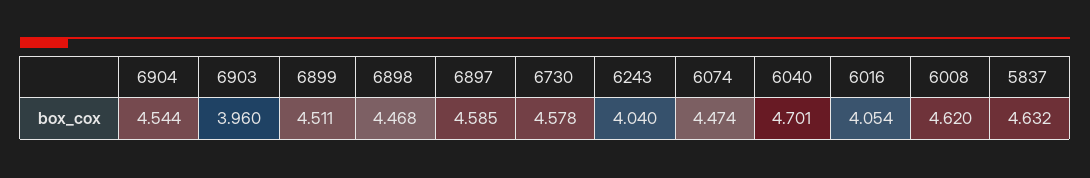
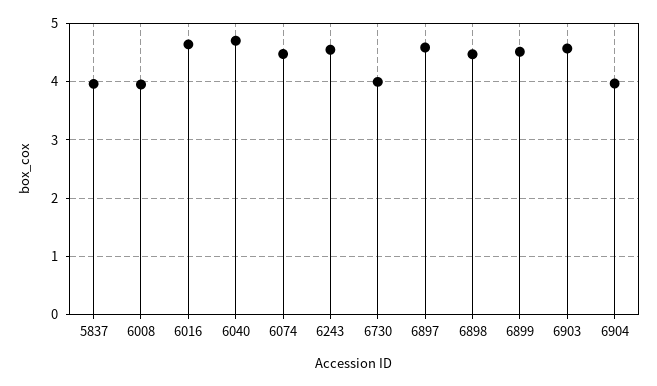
  {
-   "6904": 4.544,
+   "6904": 4,
-   "6903": 3.96,
+   "6903": 4.6,
    "6899": 4.511,
    "6898": 4.468,
    "6897": 4.585,
-   "6730": 4.578,
+   "6730": 4,
-   "6243": 4.04,
+   "6243": 4.6,
    "6074": 4.474,
    "6040": 4.701,
-   "6016": 4.054,
+   "6016": 4.6,
-   "6008": 4.62,
+   "6008": 4,
-   "5837": 4.632
+   "5837": 4
  }

